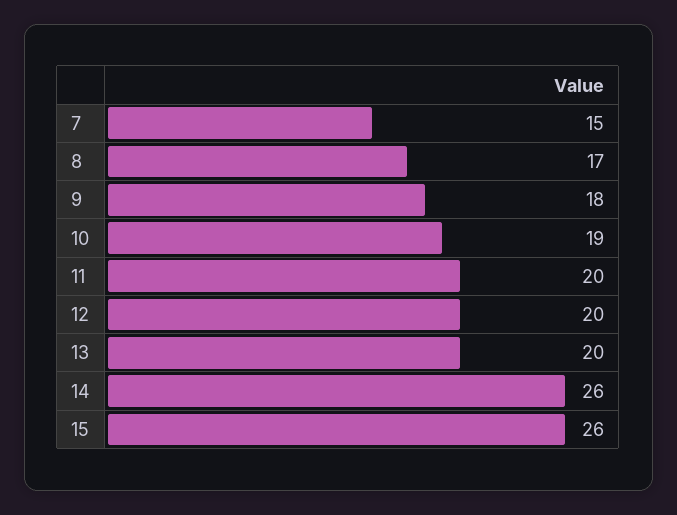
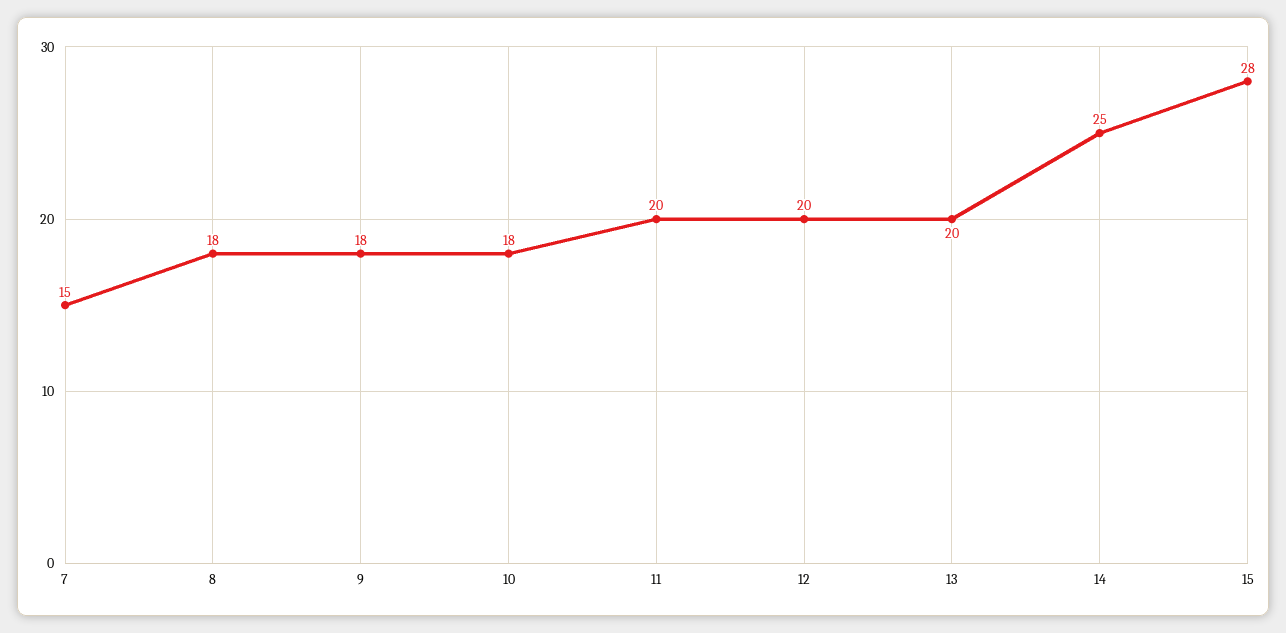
  {
    "7": 15,
-   "8": 17,
+   "8": 18,
    "9": 18,
-   "10": 19,
+   "10": 18,
    "11": 20,
    "12": 20,
    "13": 20,
-   "14": 26,
+   "14": 25,
-   "15": 26
+   "15": 28
  }

